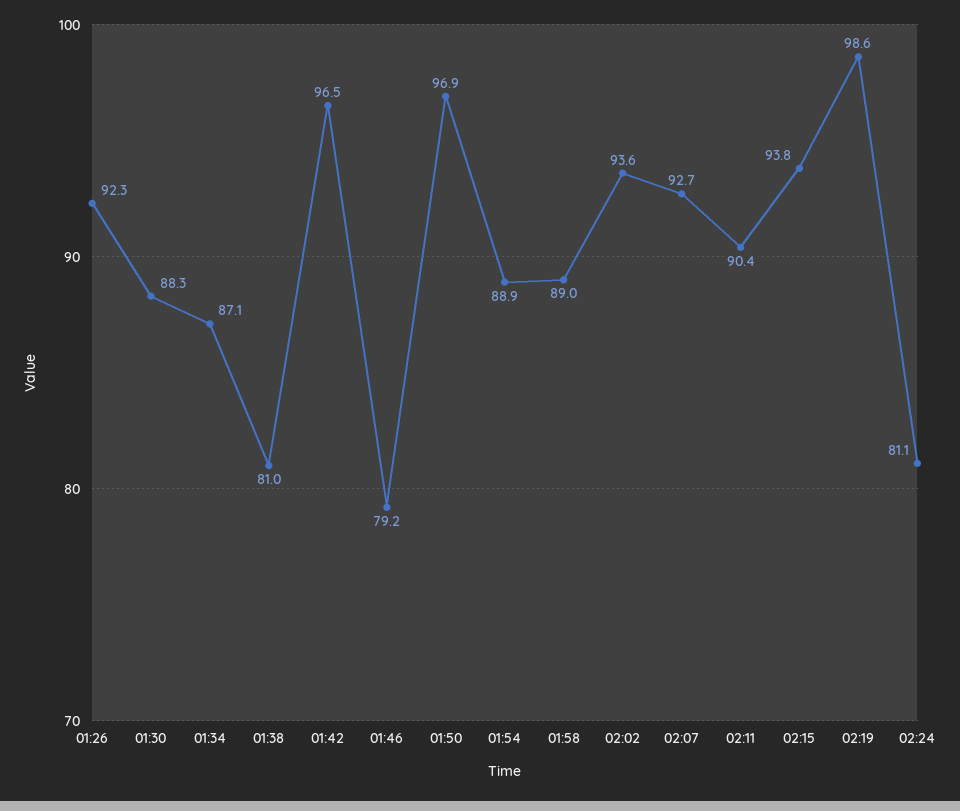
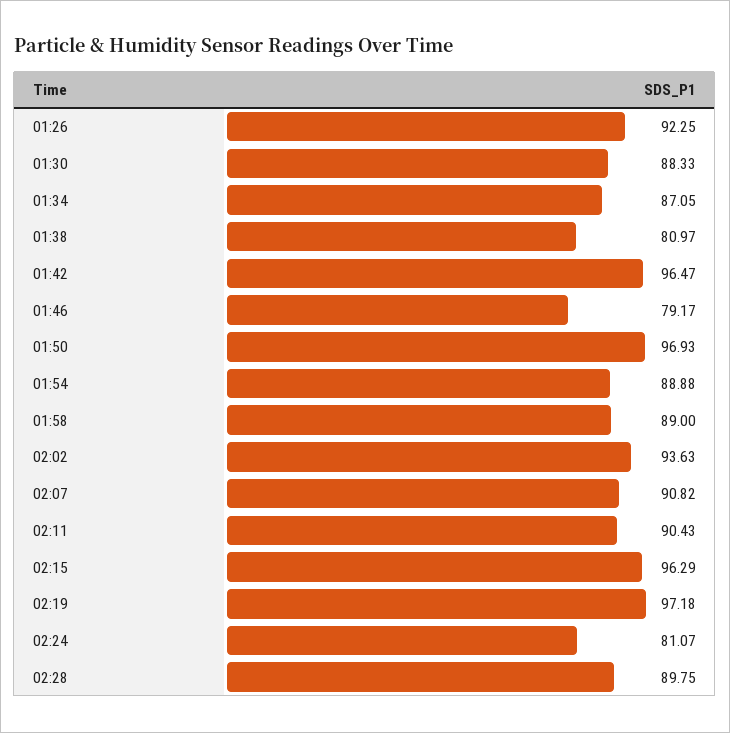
  {
    "01:26": 92.25,
    "01:30": 88.33,
    "01:34": 87.05,
    "01:38": 80.97,
    "01:42": 96.47,
    "01:46": 79.17,
    "01:50": 96.93,
    "01:54": 88.88,
    "01:58": 89,
    "02:02": 93.63,
-   "02:07": 92.7,
+   "02:07": 90.82,
    "02:11": 90.43,
-   "02:15": 93.8,
+   "02:15": 96.29,
-   "02:19": 98.6,
+   "02:19": 97.18,
-   "02:24": 81.07
+   "02:24": 81.07,
+   "02:28": 89.75
  }

